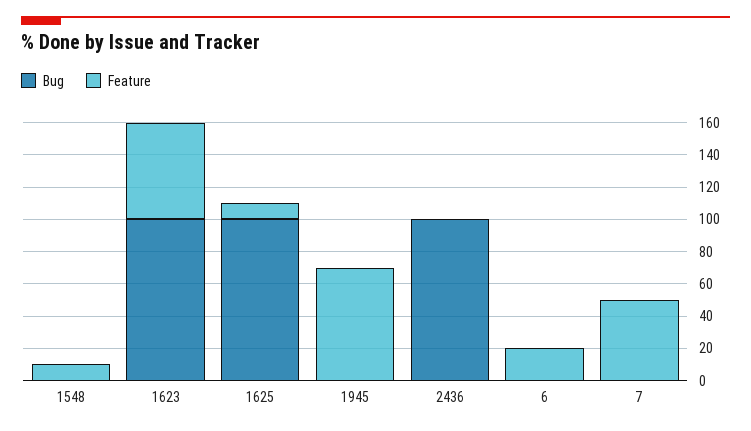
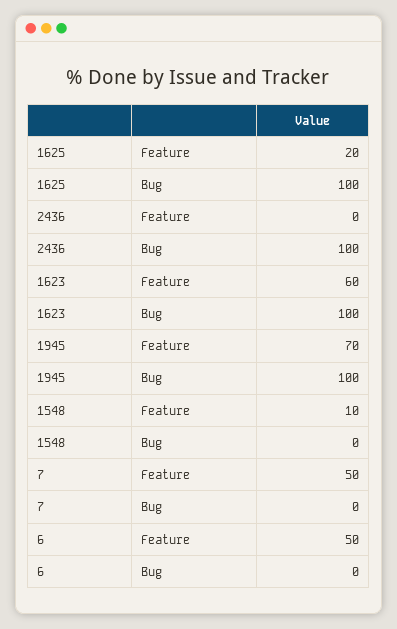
  {
    "Bug": {
      "1548": 0,
      "1623": 100,
      "1625": 100,
-     "1945": 0,
+     "1945": 100,
      "2436": 100,
      "6": 0,
      "7": 0
    },
    "Feature": {
      "1548": 10,
      "1623": 60,
-     "1625": 10,
+     "1625": 20,
      "1945": 70,
      "2436": 0,
-     "6": 20,
+     "6": 50,
      "7": 50
    }
  }

